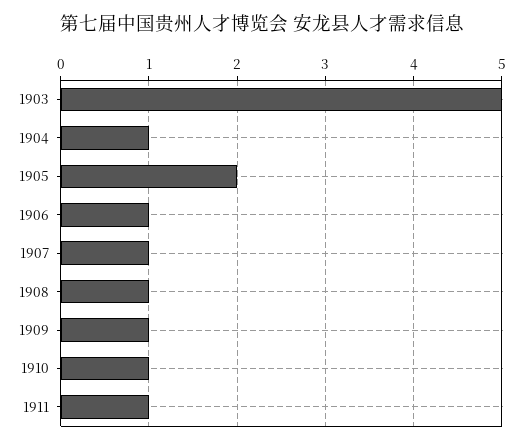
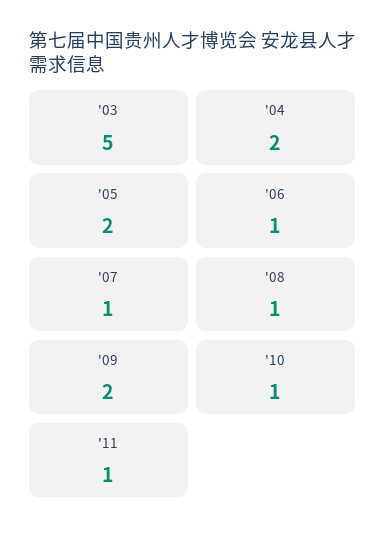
  {
    "1903": 5,
-   "1904": 1,
+   "1904": 2,
    "1905": 2,
    "1906": 1,
    "1907": 1,
    "1908": 1,
-   "1909": 1,
+   "1909": 2,
    "1910": 1,
    "1911": 1
  }

